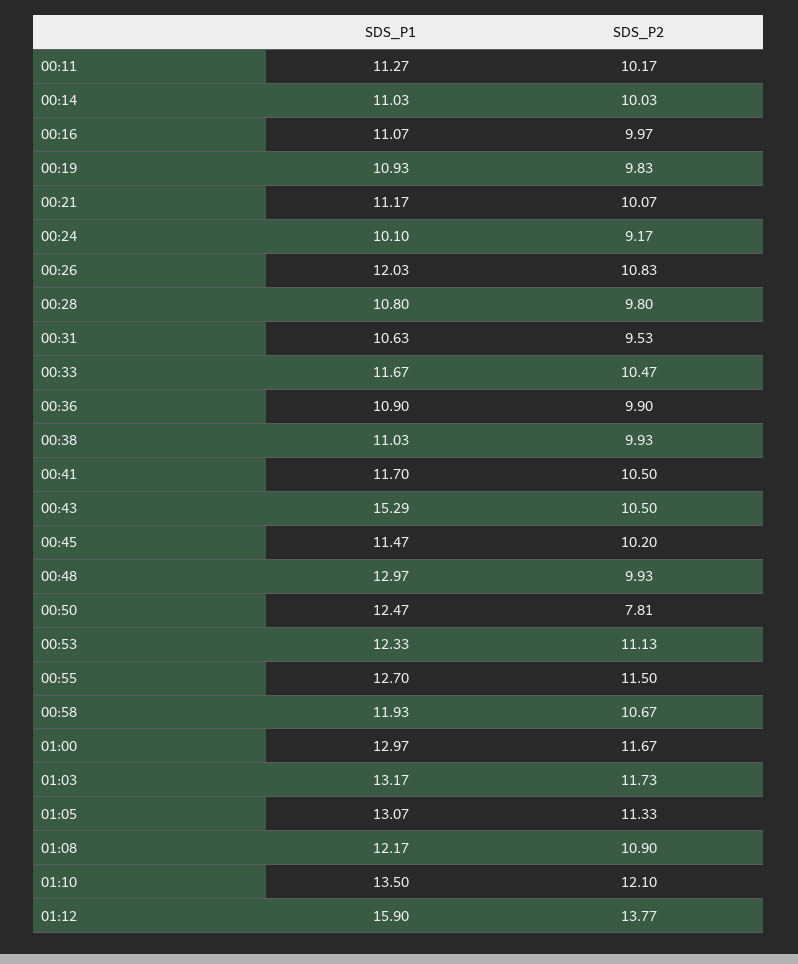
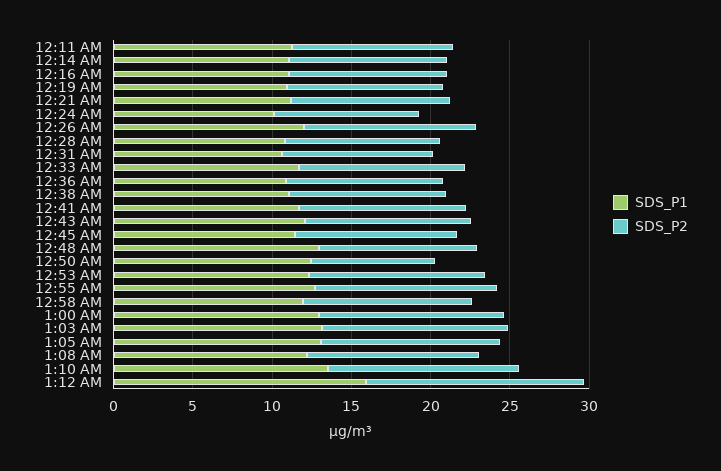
  {
    "SDS_P1": {
      "00:11": 11.27,
      "00:14": 11.03,
      "00:16": 11.07,
      "00:19": 10.93,
      "00:21": 11.17,
      "00:24": 10.1,
      "00:26": 12.03,
      "00:28": 10.8,
      "00:31": 10.63,
      "00:33": 11.67,
      "00:36": 10.9,
      "00:38": 11.03,
      "00:41": 11.7,
-     "00:43": 15.29,
+     "00:43": 12,
      "00:45": 11.47,
      "00:48": 12.97,
      "00:50": 12.47,
      "00:53": 12.33,
      "00:55": 12.7,
      "00:58": 11.93,
      "01:00": 12.97,
      "01:03": 13.17,
      "01:05": 13.07,
      "01:08": 12.17,
      "01:10": 13.5,
      "01:12": 15.9
    },
    "SDS_P2": {
      "00:11": 10.17,
      "00:14": 10.03,
      "00:16": 9.97,
      "00:19": 9.83,
      "00:21": 10.07,
      "00:24": 9.17,
      "00:26": 10.83,
      "00:28": 9.8,
      "00:31": 9.53,
      "00:33": 10.47,
      "00:36": 9.9,
      "00:38": 9.93,
      "00:41": 10.5,
      "00:43": 10.5,
      "00:45": 10.2,
      "00:48": 9.93,
      "00:50": 7.81,
      "00:53": 11.13,
      "00:55": 11.5,
      "00:58": 10.67,
      "01:00": 11.67,
      "01:03": 11.73,
      "01:05": 11.33,
      "01:08": 10.9,
      "01:10": 12.1,
      "01:12": 13.77
    }
  }

